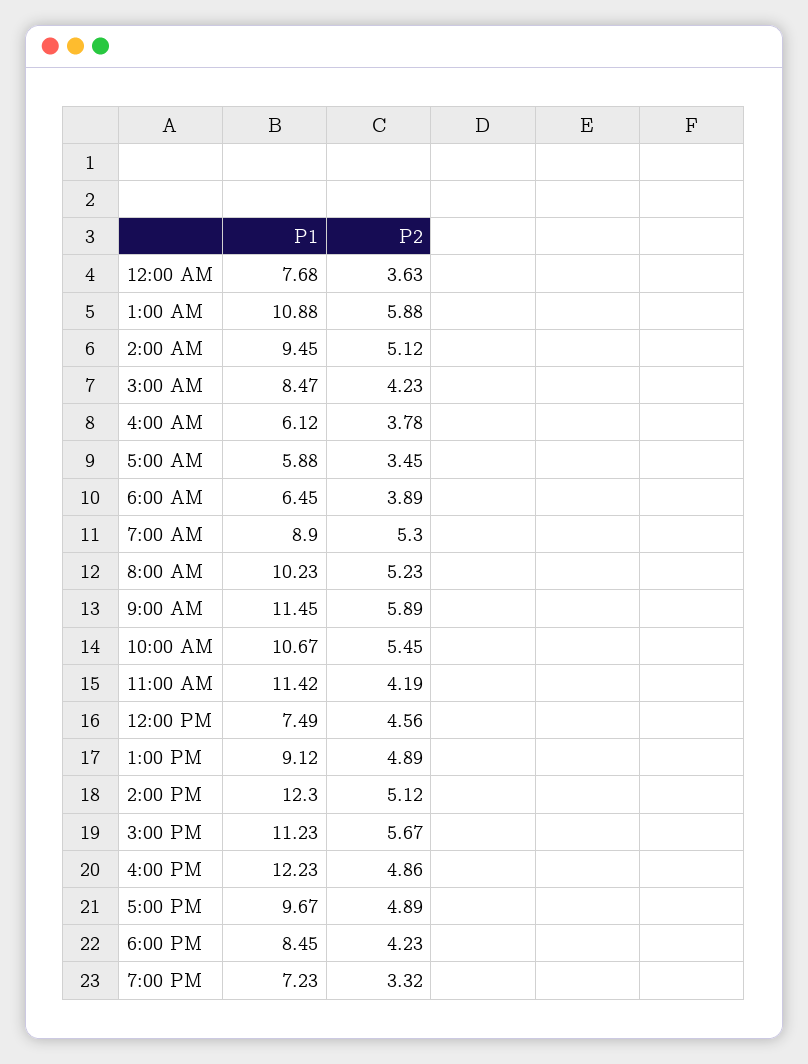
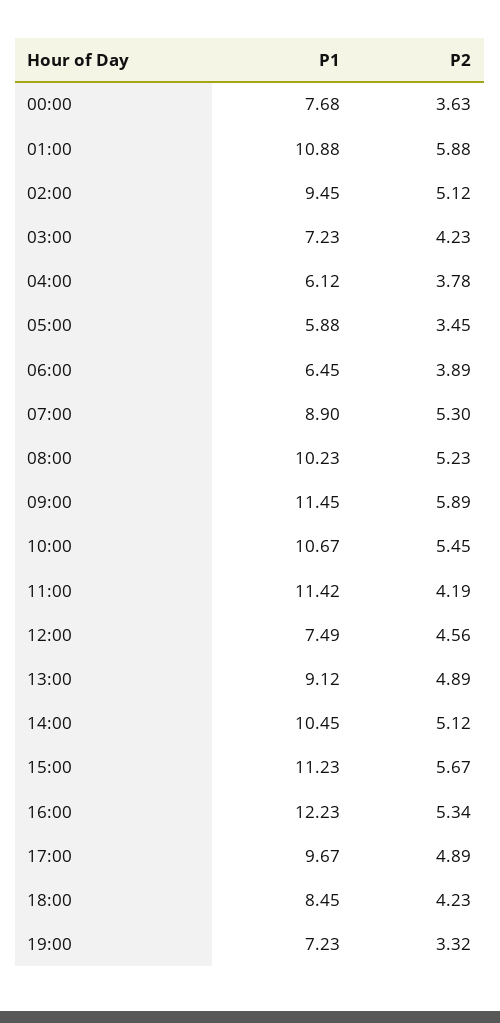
  {
    "P1": {
      "12:00 AM": 7.68,
      "1:00 AM": 10.88,
      "2:00 AM": 9.45,
-     "3:00 AM": 8.47,
+     "3:00 AM": 7.23,
      "4:00 AM": 6.12,
      "5:00 AM": 5.88,
      "6:00 AM": 6.45,
      "7:00 AM": 8.9,
      "8:00 AM": 10.23,
      "9:00 AM": 11.45,
      "10:00 AM": 10.67,
      "11:00 AM": 11.42,
      "12:00 PM": 7.49,
      "1:00 PM": 9.12,
-     "2:00 PM": 12.3,
+     "2:00 PM": 10.45,
      "3:00 PM": 11.23,
      "4:00 PM": 12.23,
      "5:00 PM": 9.67,
      "6:00 PM": 8.45,
      "7:00 PM": 7.23
    },
    "P2": {
      "12:00 AM": 3.63,
      "1:00 AM": 5.88,
      "2:00 AM": 5.12,
      "3:00 AM": 4.23,
      "4:00 AM": 3.78,
      "5:00 AM": 3.45,
      "6:00 AM": 3.89,
      "7:00 AM": 5.3,
      "8:00 AM": 5.23,
      "9:00 AM": 5.89,
      "10:00 AM": 5.45,
      "11:00 AM": 4.19,
      "12:00 PM": 4.56,
      "1:00 PM": 4.89,
      "2:00 PM": 5.12,
      "3:00 PM": 5.67,
-     "4:00 PM": 4.86,
+     "4:00 PM": 5.34,
      "5:00 PM": 4.89,
      "6:00 PM": 4.23,
      "7:00 PM": 3.32
    }
  }

